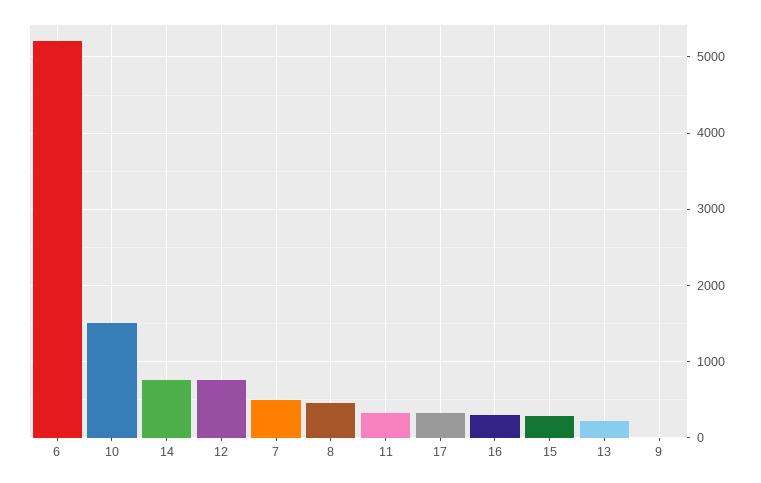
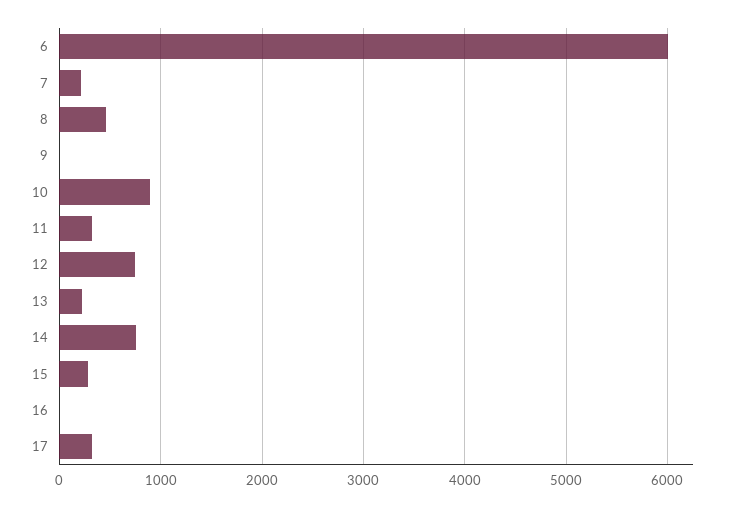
  {
-   "6": 5200,
+   "6": 6000,
-   "10": 1500,
+   "10": 900,
    "14": 800,
    "12": 800,
-   "7": 500,
+   "7": 200,
    "8": 500,
    "11": 300,
    "17": 300,
-   "16": 300,
+   "16": 0,
    "15": 300,
    "13": 200,
    "9": 0
  }

